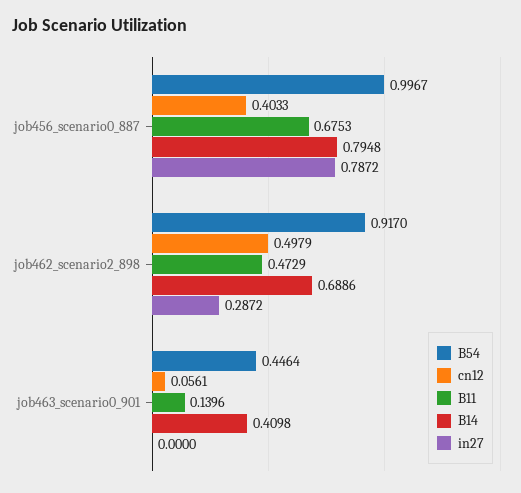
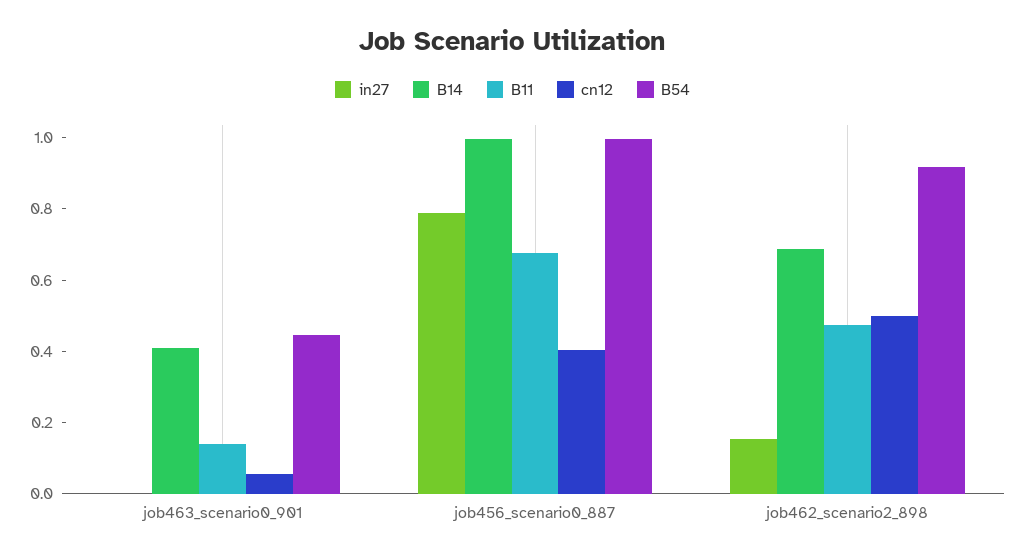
  {
    "B54": {
      "job456_scenario0_887": 0.9967,
      "job462_scenario2_898": 0.917,
      "job463_scenario0_901": 0.4464
    },
    "cn12": {
      "job456_scenario0_887": 0.4033,
      "job462_scenario2_898": 0.4979,
      "job463_scenario0_901": 0.0561
    },
    "B11": {
      "job456_scenario0_887": 0.6753,
      "job462_scenario2_898": 0.4729,
      "job463_scenario0_901": 0.1396
    },
    "B14": {
-     "job456_scenario0_887": 0.7948,
+     "job456_scenario0_887": 1,
      "job462_scenario2_898": 0.6886,
      "job463_scenario0_901": 0.4098
    },
    "in27": {
      "job456_scenario0_887": 0.7872,
-     "job462_scenario2_898": 0.2872,
+     "job462_scenario2_898": 0.15,
      "job463_scenario0_901": 0
    }
  }

